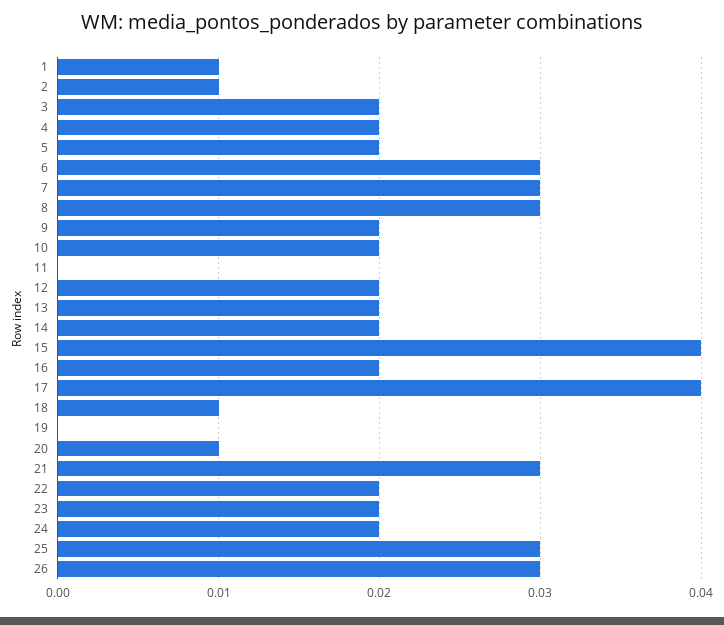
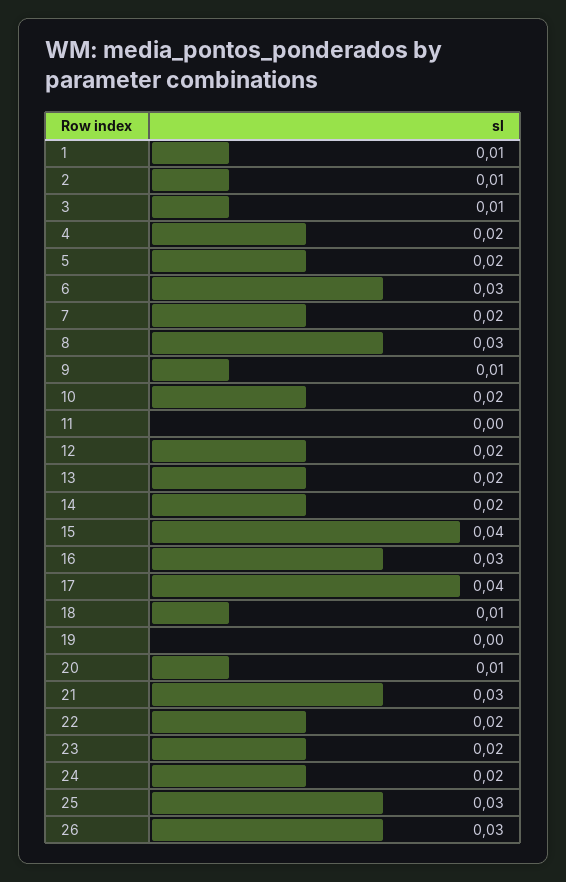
  {
    "1": 0.01,
    "2": 0.01,
-   "3": 0.02,
+   "3": 0.01,
    "4": 0.02,
    "5": 0.02,
    "6": 0.03,
-   "7": 0.03,
+   "7": 0.02,
    "8": 0.03,
-   "9": 0.02,
+   "9": 0.01,
    "10": 0.02,
    "11": 0,
    "12": 0.02,
    "13": 0.02,
    "14": 0.02,
    "15": 0.04,
-   "16": 0.02,
+   "16": 0.03,
    "17": 0.04,
    "18": 0.01,
    "19": 0,
    "20": 0.01,
    "21": 0.03,
    "22": 0.02,
    "23": 0.02,
    "24": 0.02,
    "25": 0.03,
    "26": 0.03
  }

